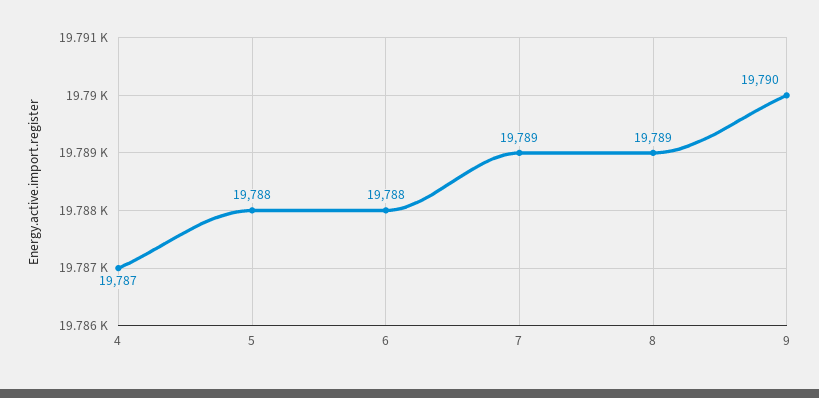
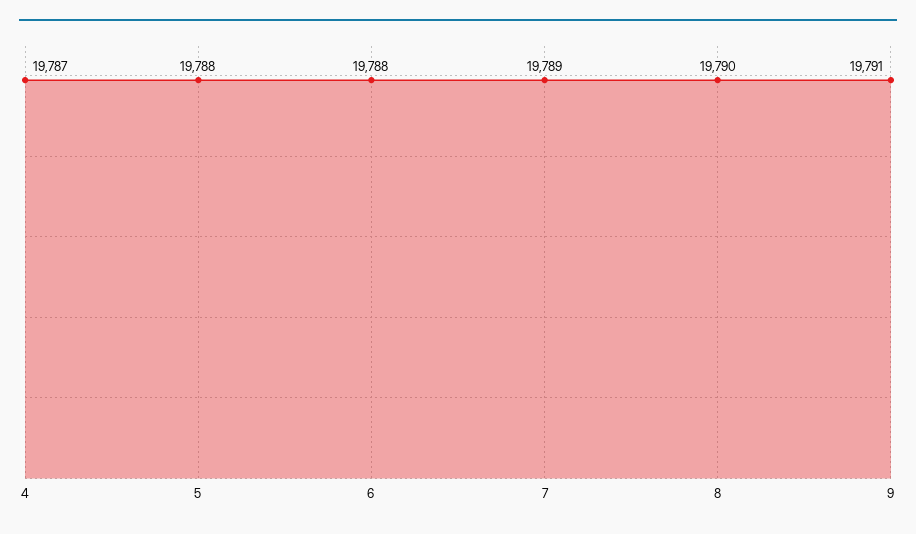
  {
    "4": 19787,
    "5": 19788,
    "6": 19788,
    "7": 19789,
-   "8": 19789,
+   "8": 19790,
-   "9": 19790
+   "9": 19791
  }

